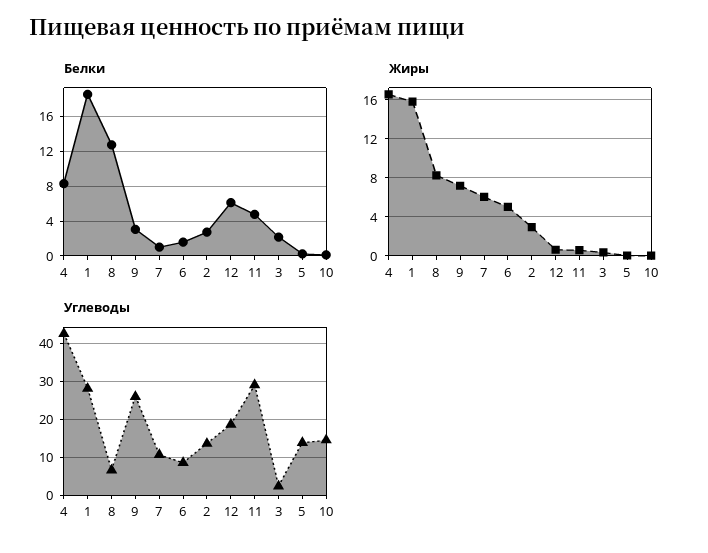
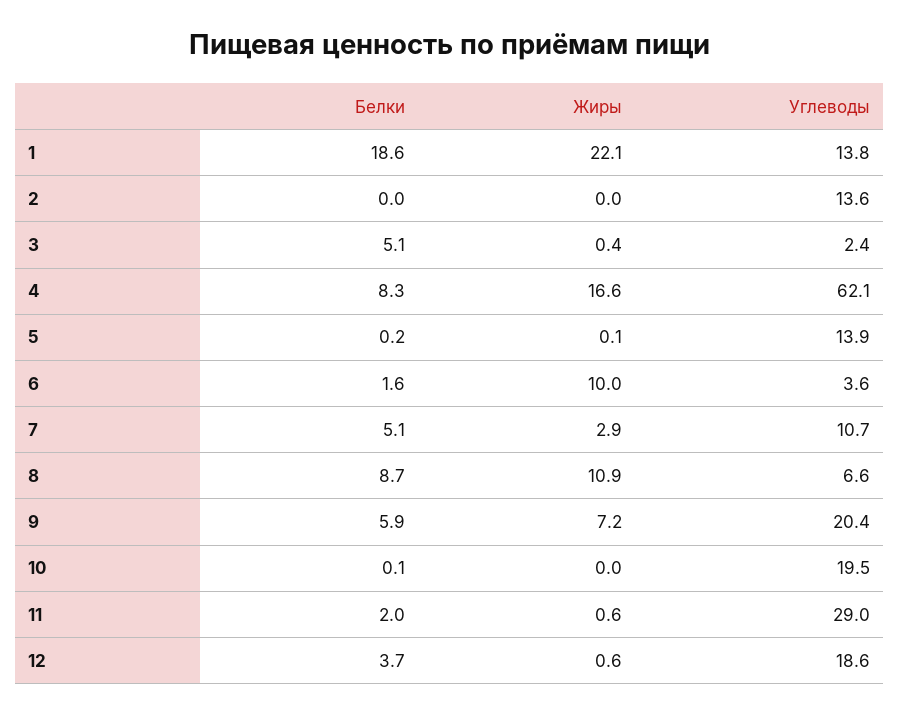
  {
    "Белки": {
      "4": 8.3,
      "1": 18.6,
-     "8": 13,
+     "8": 8.7,
-     "9": 3,
+     "9": 5.9,
-     "7": 1,
+     "7": 5.1,
      "6": 1.6,
-     "2": 3,
+     "2": 0,
-     "12": 6,
+     "12": 3.7,
-     "11": 5,
+     "11": 2,
-     "3": 2,
+     "3": 5.1,
      "5": 0.2,
      "10": 0.1
    },
    "Жиры": {
      "4": 16.6,
-     "1": 16,
+     "1": 22.1,
-     "8": 8,
+     "8": 10.9,
      "9": 7.2,
-     "7": 6,
+     "7": 2.9,
-     "6": 5,
+     "6": 10,
-     "2": 3,
+     "2": 0,
      "12": 0.6,
      "11": 0.6,
      "3": 0.4,
      "5": 0.1,
      "10": 0
    },
    "Углеводы": {
-     "4": 42,
+     "4": 62.1,
-     "1": 28,
+     "1": 13.8,
      "8": 6.6,
-     "9": 26,
+     "9": 20.4,
      "7": 10.7,
-     "6": 8,
+     "6": 3.6,
      "2": 13.6,
      "12": 18.6,
      "11": 29,
      "3": 2.4,
      "5": 13.9,
-     "10": 14
+     "10": 19.5
    }
  }

